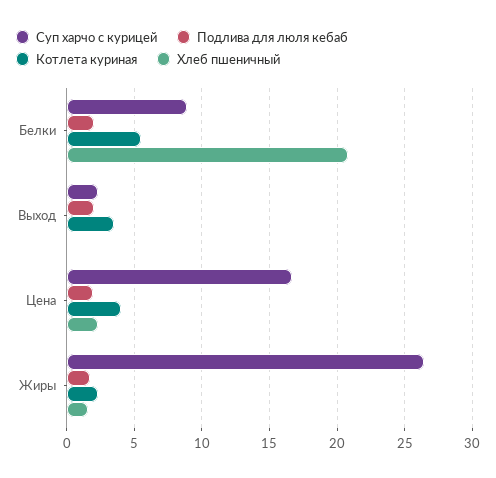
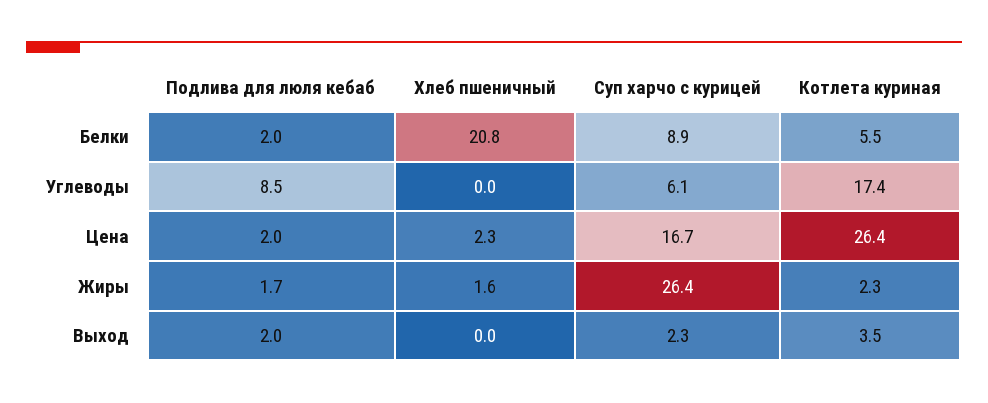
  {
    "Суп харчо с курицей": {
      "Белки": 8.9,
      "Выход": 2.3,
      "Цена": 16.7,
-     "Жиры": 26.4
+     "Жиры": 26.4,
+     "Углеводы": 6.1
    },
    "Подлива для люля кебаб": {
      "Белки": 2,
      "Выход": 2,
      "Цена": 2,
-     "Жиры": 1.7
+     "Жиры": 1.7,
+     "Углеводы": 8.5
    },
    "Котлета куриная": {
      "Белки": 5.5,
      "Выход": 3.5,
-     "Цена": 4,
+     "Цена": 26.4,
-     "Жиры": 2.3
+     "Жиры": 2.3,
+     "Углеводы": 17.4
    },
    "Хлеб пшеничный": {
      "Белки": 20.8,
      "Выход": 0,
      "Цена": 2.3,
-     "Жиры": 1.6
+     "Жиры": 1.6,
+     "Углеводы": 0
    }
  }

